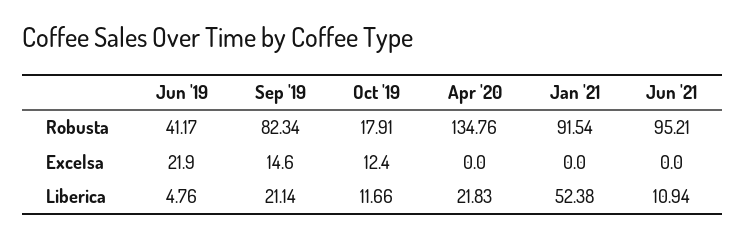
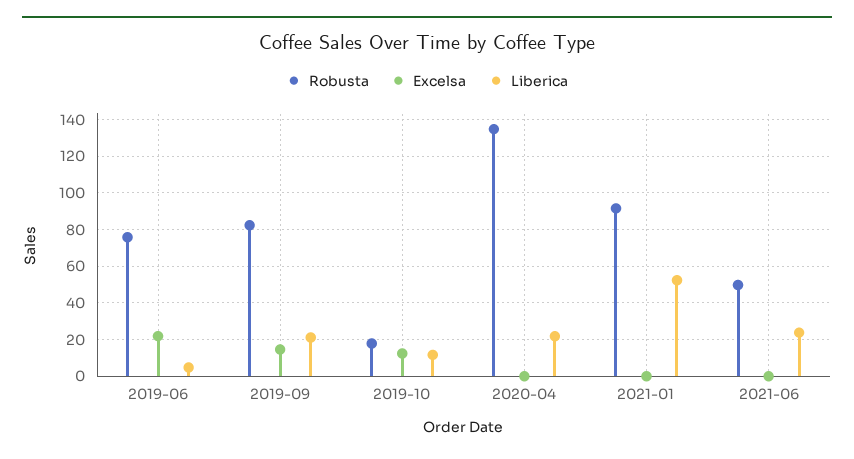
  {
    "Robusta": {
-     "Jun '19": 41.17,
+     "Jun '19": 75,
      "Sep '19": 82.34,
      "Oct '19": 17.91,
      "Apr '20": 134.76,
      "Jan '21": 91.54,
-     "Jun '21": 95.21
+     "Jun '21": 50
    },
    "Excelsa": {
      "Jun '19": 21.9,
      "Sep '19": 14.6,
      "Oct '19": 12.4,
      "Apr '20": 0,
      "Jan '21": 0,
      "Jun '21": 0
    },
    "Liberica": {
      "Jun '19": 4.76,
      "Sep '19": 21.14,
      "Oct '19": 11.66,
      "Apr '20": 21.83,
      "Jan '21": 52.38,
-     "Jun '21": 10.94
+     "Jun '21": 25
    }
  }

